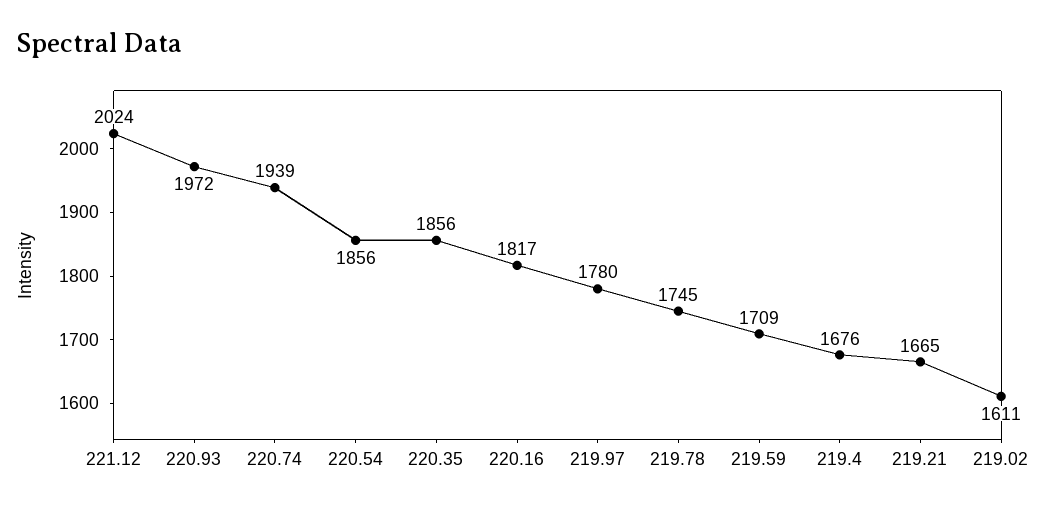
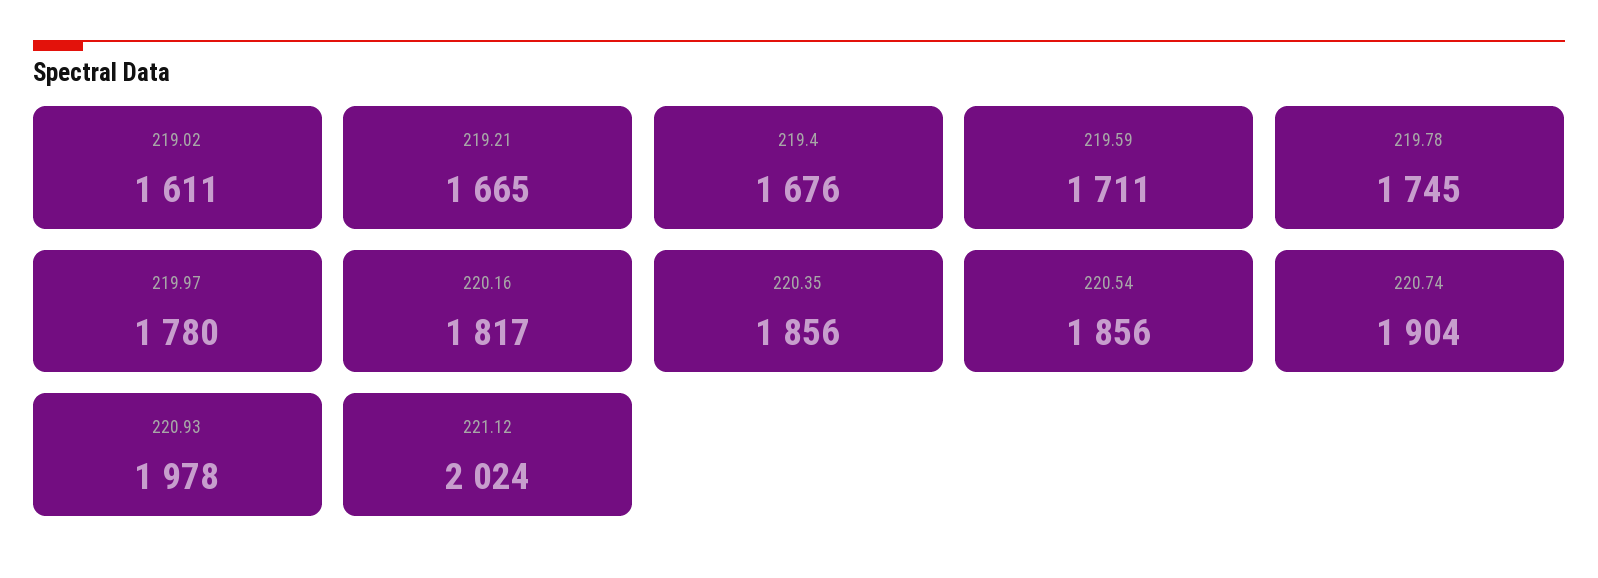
  {
    "221.12": 2024,
-   "220.93": 1972,
+   "220.93": 1978,
-   "220.74": 1939,
+   "220.74": 1904,
    "220.54": 1856,
    "220.35": 1856,
    "220.16": 1817,
    "219.97": 1780,
    "219.78": 1745,
-   "219.59": 1709,
+   "219.59": 1711,
    "219.4": 1676,
    "219.21": 1665,
    "219.02": 1611
  }

